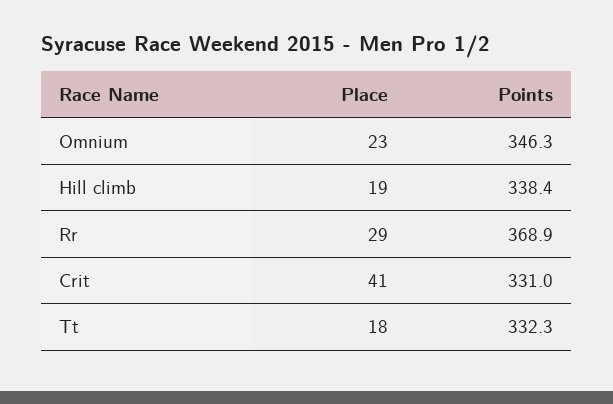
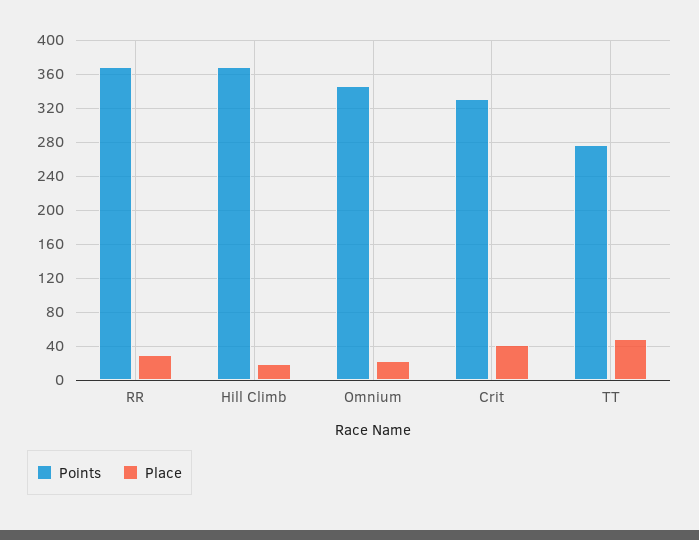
  {
    "Place": {
      "Omnium": 23,
      "Hill climb": 19,
      "Rr": 29,
      "Crit": 41,
-     "Tt": 18
+     "Tt": 50
    },
    "Points": {
      "Omnium": 346.3,
-     "Hill climb": 338.4,
+     "Hill climb": 370,
      "Rr": 368.9,
      "Crit": 331,
-     "Tt": 332.3
+     "Tt": 280
    }
  }

